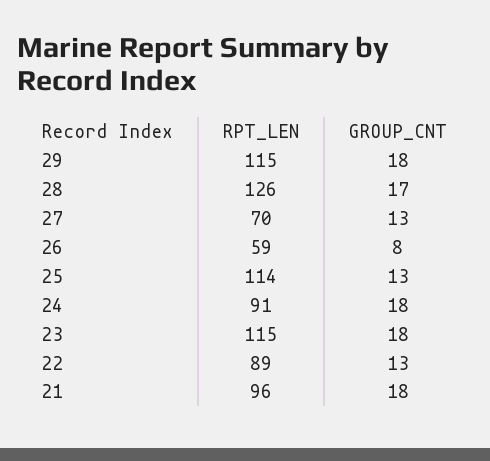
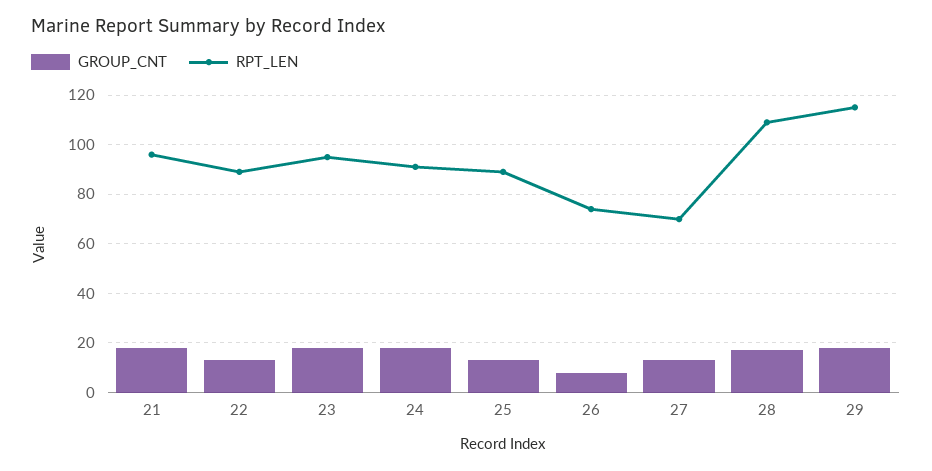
  {
    "RPT_LEN": {
      "29": 115,
-     "28": 126,
+     "28": 110,
      "27": 70,
-     "26": 59,
+     "26": 75,
-     "25": 114,
+     "25": 90,
      "24": 91,
-     "23": 115,
+     "23": 95,
      "22": 89,
      "21": 96
    },
    "GROUP_CNT": {
      "29": 18,
      "28": 17,
      "27": 13,
      "26": 8,
      "25": 13,
      "24": 18,
      "23": 18,
      "22": 13,
      "21": 18
    }
  }

